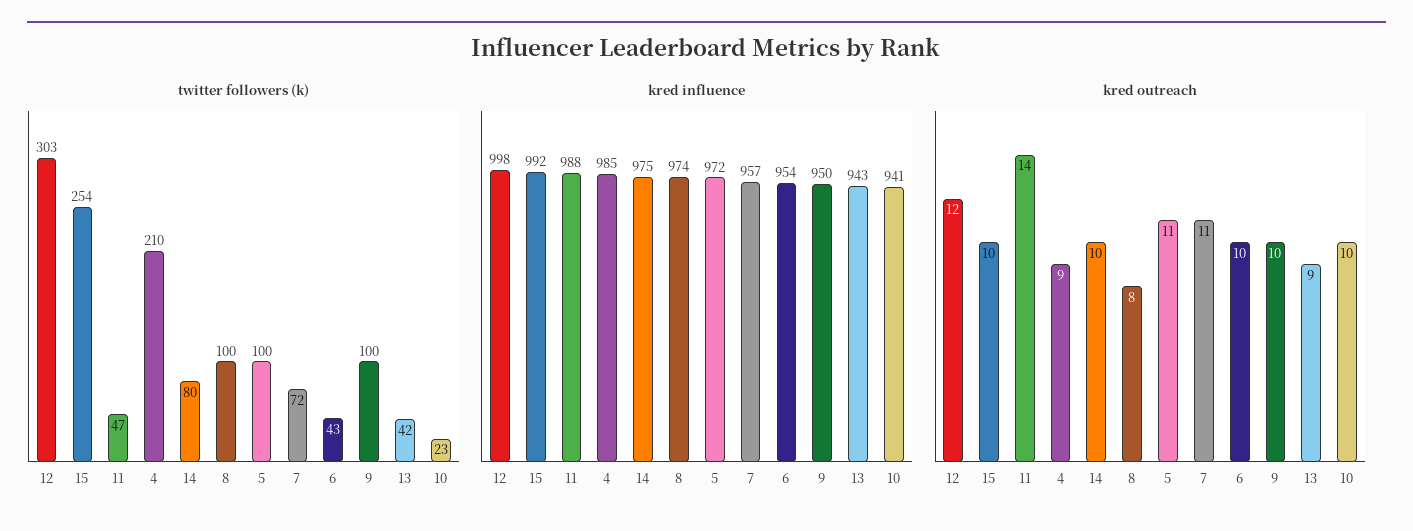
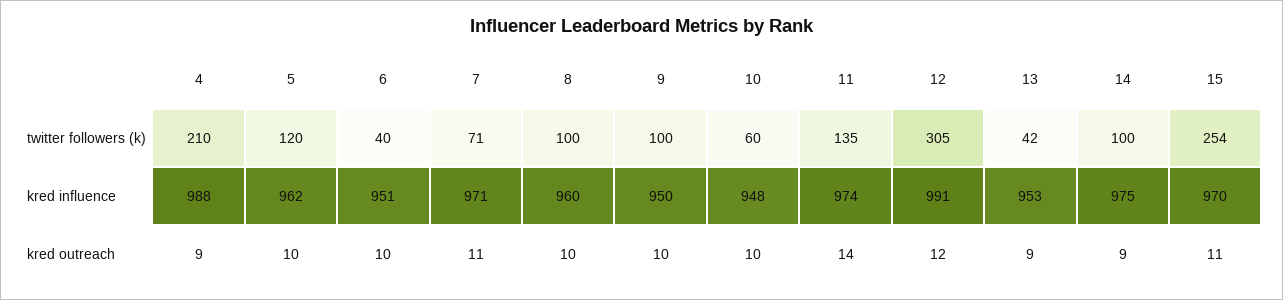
  {
    "twitter followers (k)": {
-     "12": 303,
+     "12": 305,
      "15": 254,
-     "11": 47,
+     "11": 135,
      "4": 210,
-     "14": 80,
+     "14": 100,
      "8": 100,
-     "5": 100,
+     "5": 120,
-     "7": 72,
+     "7": 71,
-     "6": 43,
+     "6": 40,
      "9": 100,
      "13": 42,
-     "10": 23
+     "10": 60
    },
    "kred influence": {
-     "12": 998,
+     "12": 991,
-     "15": 992,
+     "15": 970,
-     "11": 988,
+     "11": 974,
-     "4": 985,
+     "4": 988,
      "14": 975,
-     "8": 974,
+     "8": 960,
-     "5": 972,
+     "5": 962,
-     "7": 957,
+     "7": 971,
-     "6": 954,
+     "6": 951,
      "9": 950,
-     "13": 943,
+     "13": 953,
-     "10": 941
+     "10": 948
    },
    "kred outreach": {
      "12": 12,
-     "15": 10,
+     "15": 11,
      "11": 14,
      "4": 9,
-     "14": 10,
+     "14": 9,
-     "8": 8,
+     "8": 10,
-     "5": 11,
+     "5": 10,
      "7": 11,
      "6": 10,
      "9": 10,
      "13": 9,
      "10": 10
    }
  }

